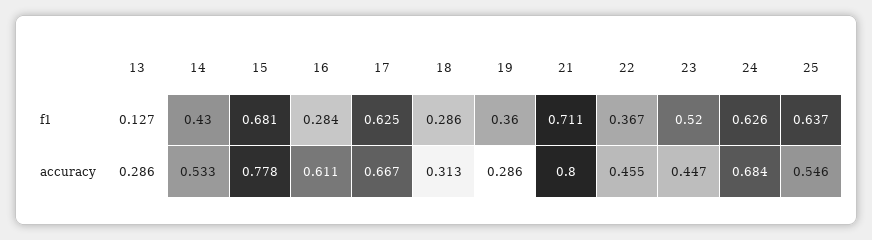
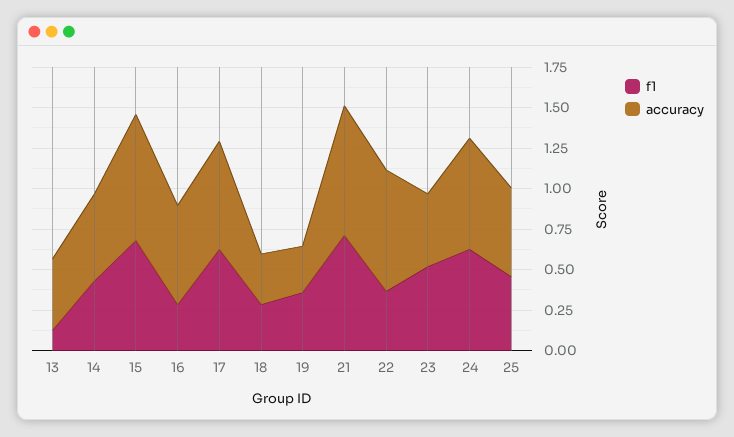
  {
    "f1": {
      "13": 0.127,
      "14": 0.43,
      "15": 0.681,
      "16": 0.284,
      "17": 0.625,
      "18": 0.286,
      "19": 0.36,
      "21": 0.711,
      "22": 0.367,
      "23": 0.52,
      "24": 0.626,
-     "25": 0.637
+     "25": 0.45
    },
    "accuracy": {
-     "13": 0.286,
+     "13": 0.45,
      "14": 0.533,
      "15": 0.778,
      "16": 0.611,
      "17": 0.667,
      "18": 0.313,
      "19": 0.286,
      "21": 0.8,
-     "22": 0.455,
+     "22": 0.75,
      "23": 0.447,
      "24": 0.684,
      "25": 0.546
    }
  }

